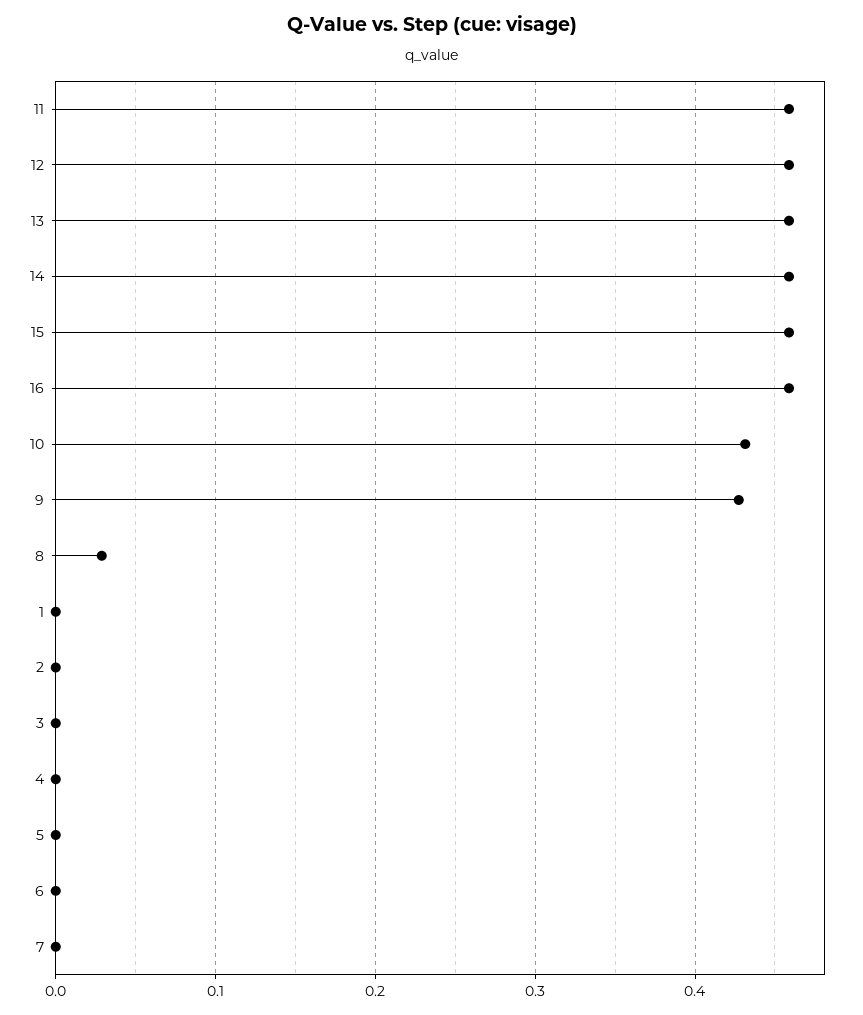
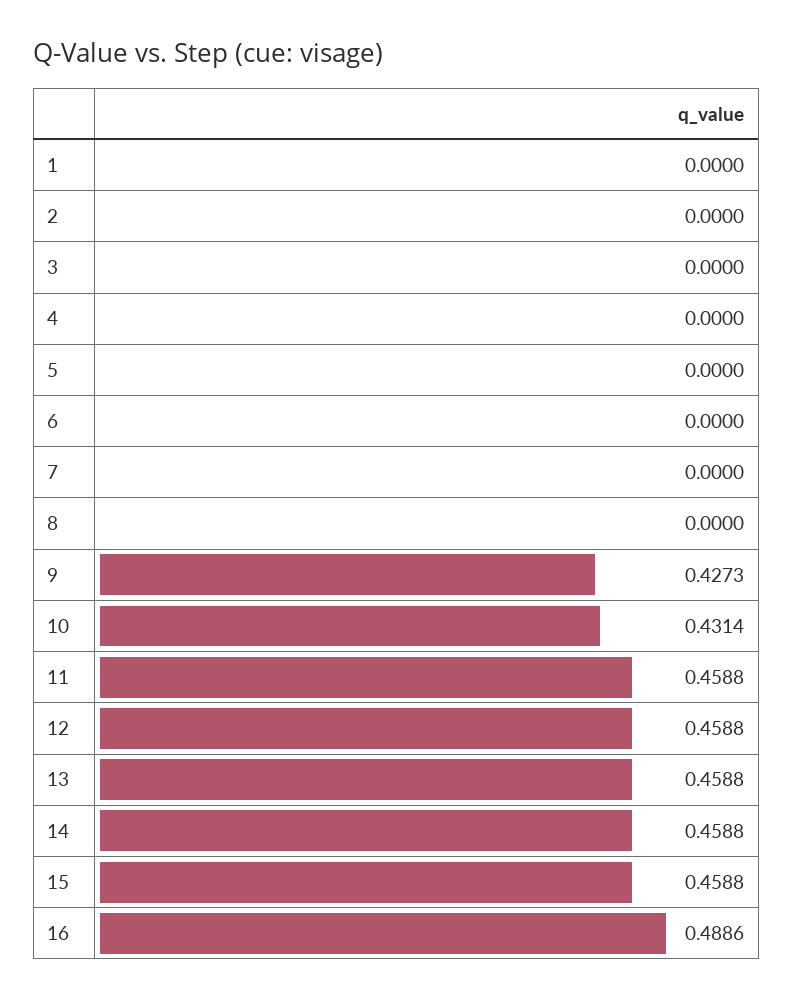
  {
    "11": 0.4588,
    "12": 0.4588,
    "13": 0.4588,
    "14": 0.4588,
    "15": 0.4588,
-   "16": 0.46,
+   "16": 0.4886,
    "10": 0.4314,
    "9": 0.4273,
-   "8": 0.03,
+   "8": 0,
    "1": 0,
    "2": 0,
    "3": 0,
    "4": 0,
    "5": 0,
    "6": 0,
    "7": 0
  }

